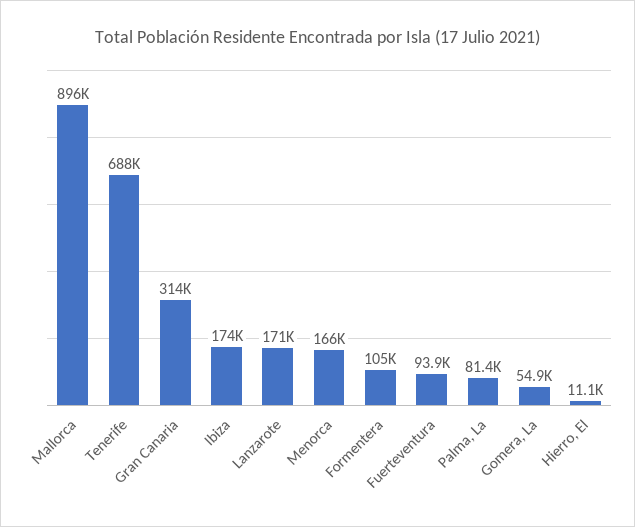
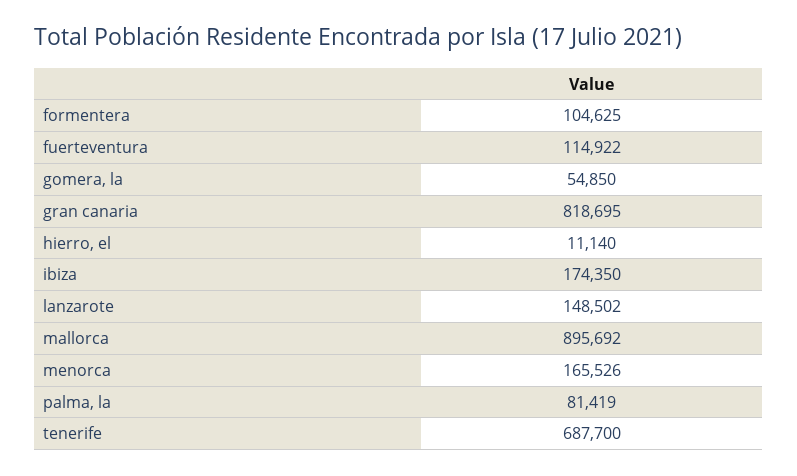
  {
    "Mallorca": 895692,
    "Tenerife": 687700,
-   "Gran Canaria": 314000,
+   "Gran Canaria": 818695,
    "Ibiza": 174350,
-   "Lanzarote": 171000,
+   "Lanzarote": 148502,
    "Menorca": 165526,
    "Formentera": 104625,
-   "Fuerteventura": 93900,
+   "Fuerteventura": 114922,
    "Palma, La": 81419,
    "Gomera, La": 54850,
    "Hierro, El": 11140
  }

